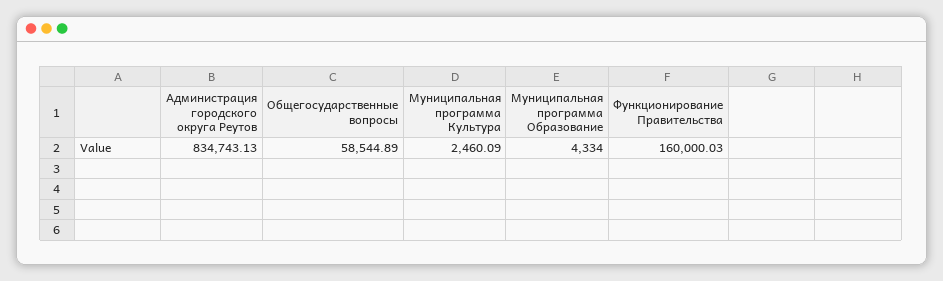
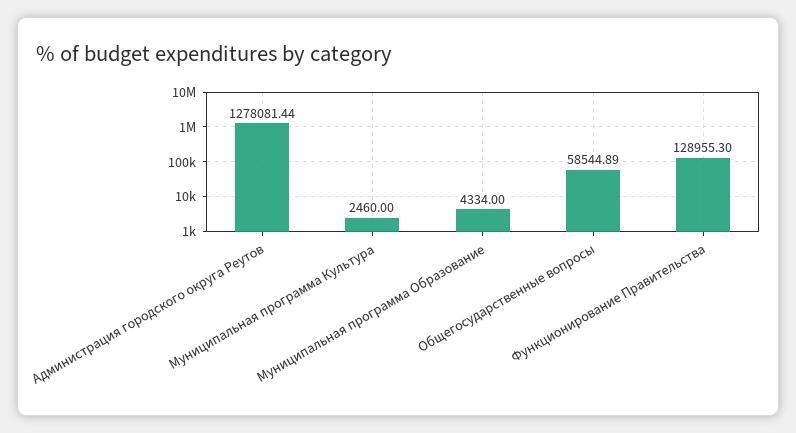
  {
-   "Администрация городского округа Реутов": 834743.13,
+   "Администрация городского округа Реутов": 1278081.44,
    "Общегосударственные вопросы": 58544.89,
-   "Муниципальная программа Культура": 2460.09,
+   "Муниципальная программа Культура": 2460,
    "Муниципальная программа Образование": 4334,
-   "Функционирование Правительства": 160000.03
+   "Функционирование Правительства": 128955.3
  }

